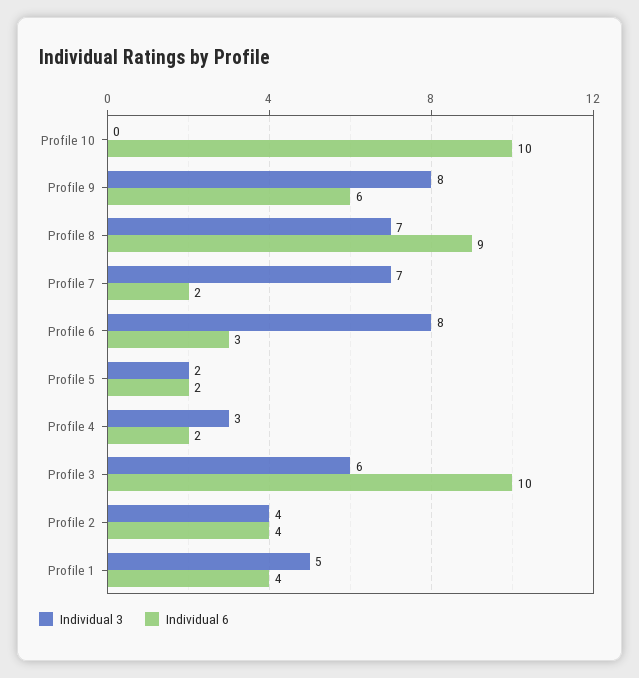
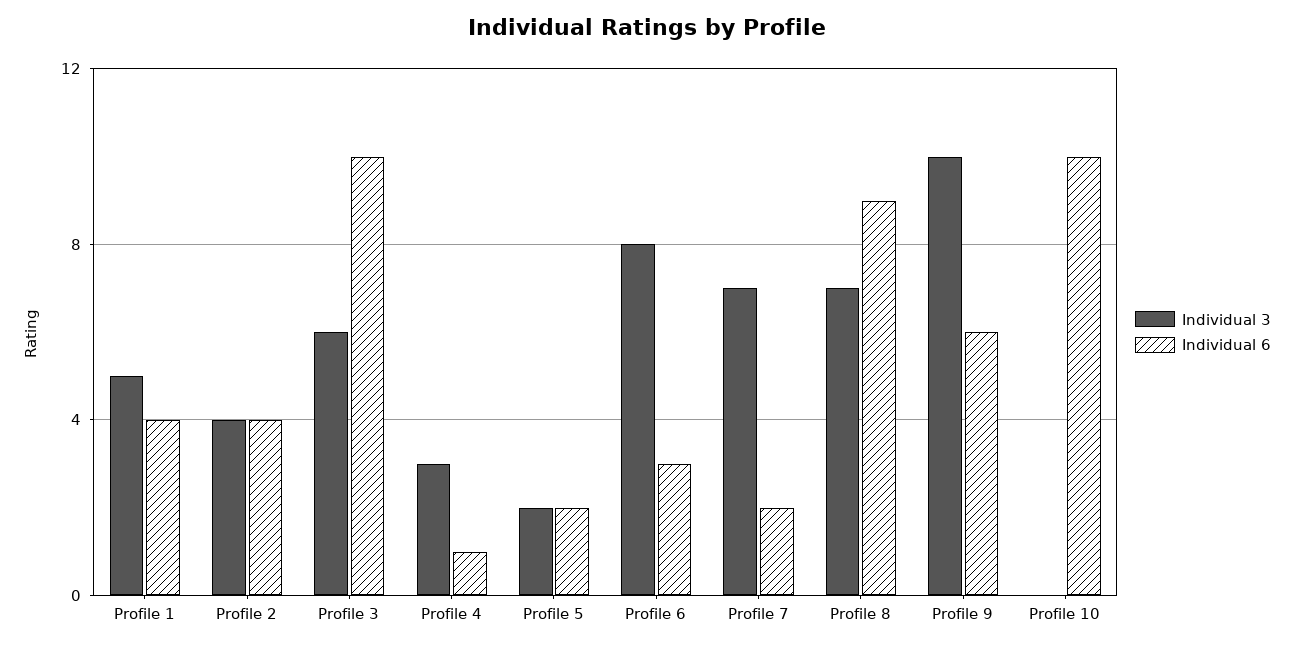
  {
    "Individual 3": {
      "Profile 10": 0,
-     "Profile 9": 8,
+     "Profile 9": 10,
      "Profile 8": 7,
      "Profile 7": 7,
      "Profile 6": 8,
      "Profile 5": 2,
      "Profile 4": 3,
      "Profile 3": 6,
      "Profile 2": 4,
      "Profile 1": 5
    },
    "Individual 6": {
      "Profile 10": 10,
      "Profile 9": 6,
      "Profile 8": 9,
      "Profile 7": 2,
      "Profile 6": 3,
      "Profile 5": 2,
-     "Profile 4": 2,
+     "Profile 4": 1,
      "Profile 3": 10,
      "Profile 2": 4,
      "Profile 1": 4
    }
  }

